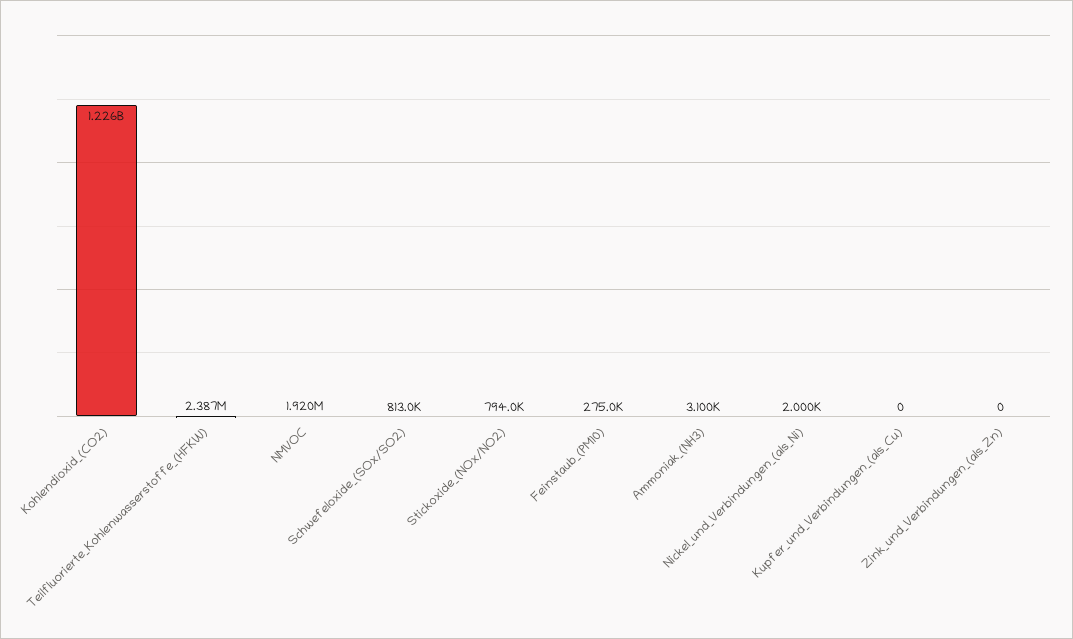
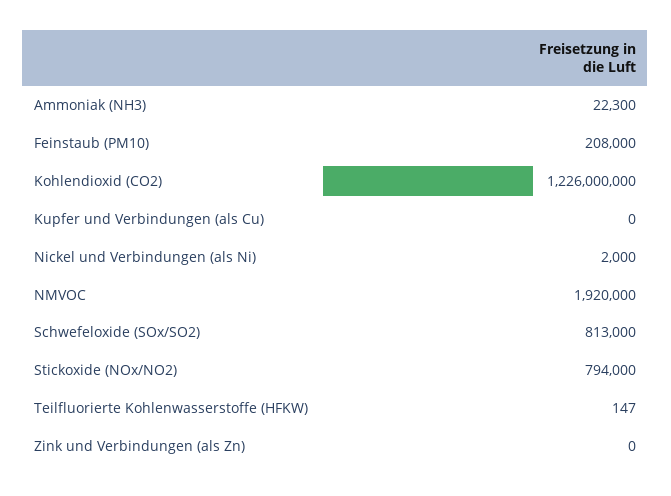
  {
    "Kohlendioxid_(CO2)": 1226000000,
-   "Teilfluorierte_Kohlenwasserstoffe_(HFKW)": 2387000,
+   "Teilfluorierte_Kohlenwasserstoffe_(HFKW)": 147,
    "NMVOC": 1920000,
    "Schwefeloxide_(SOx/SO2)": 813000,
    "Stickoxide_(NOx/NO2)": 794000,
-   "Feinstaub_(PM10)": 275000,
+   "Feinstaub_(PM10)": 208000,
-   "Ammoniak_(NH3)": 3100,
+   "Ammoniak_(NH3)": 22300,
    "Nickel_und_Verbindungen_(als_Ni)": 2000,
    "Kupfer_und_Verbindungen_(als_Cu)": 0,
    "Zink_und_Verbindungen_(als_Zn)": 0
  }

